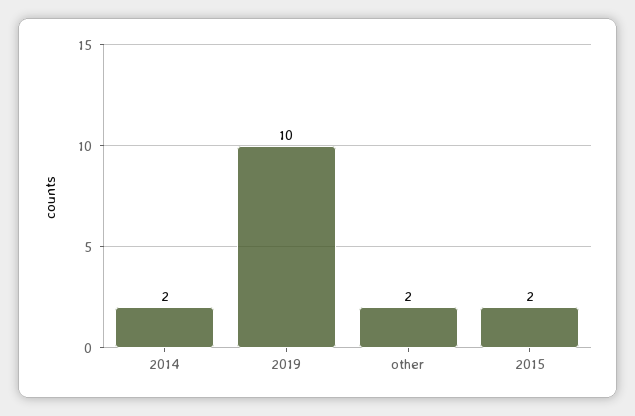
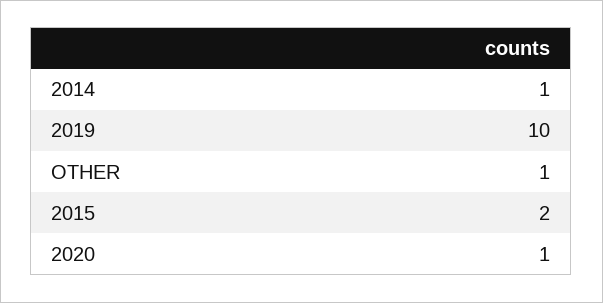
  {
-   "2014": 2,
+   "2014": 1,
    "2019": 10,
-   "other": 2,
+   "other": 1,
-   "2015": 2
+   "2015": 2,
+   "2020": 1
  }

